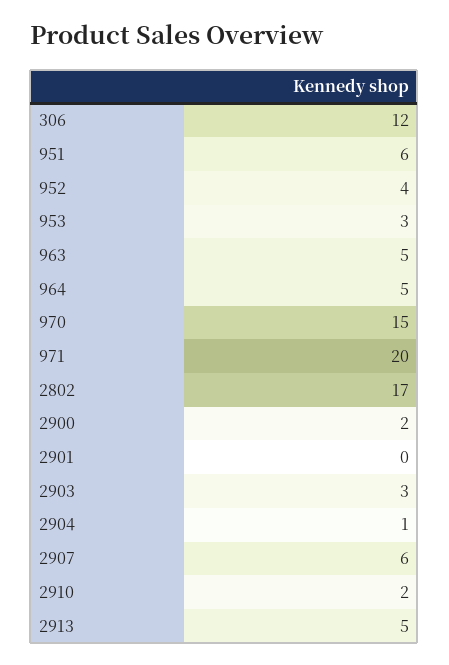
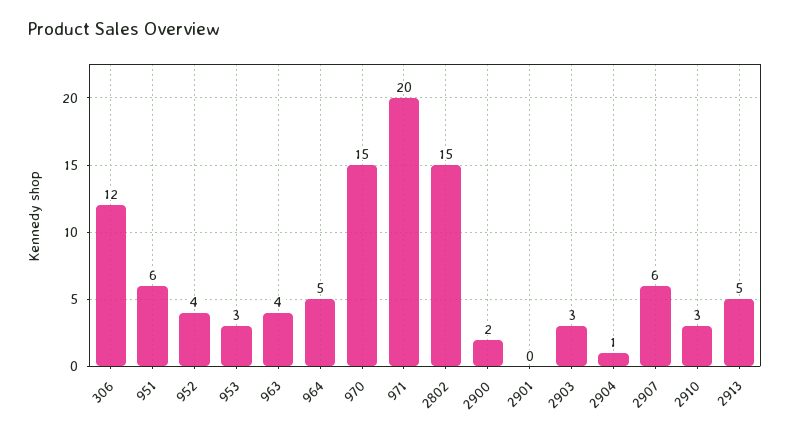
  {
    "306": 12,
    "951": 6,
    "952": 4,
    "953": 3,
-   "963": 5,
+   "963": 4,
    "964": 5,
    "970": 15,
    "971": 20,
-   "2802": 17,
+   "2802": 15,
    "2900": 2,
    "2901": 0,
    "2903": 3,
    "2904": 1,
    "2907": 6,
-   "2910": 2,
+   "2910": 3,
    "2913": 5
  }

